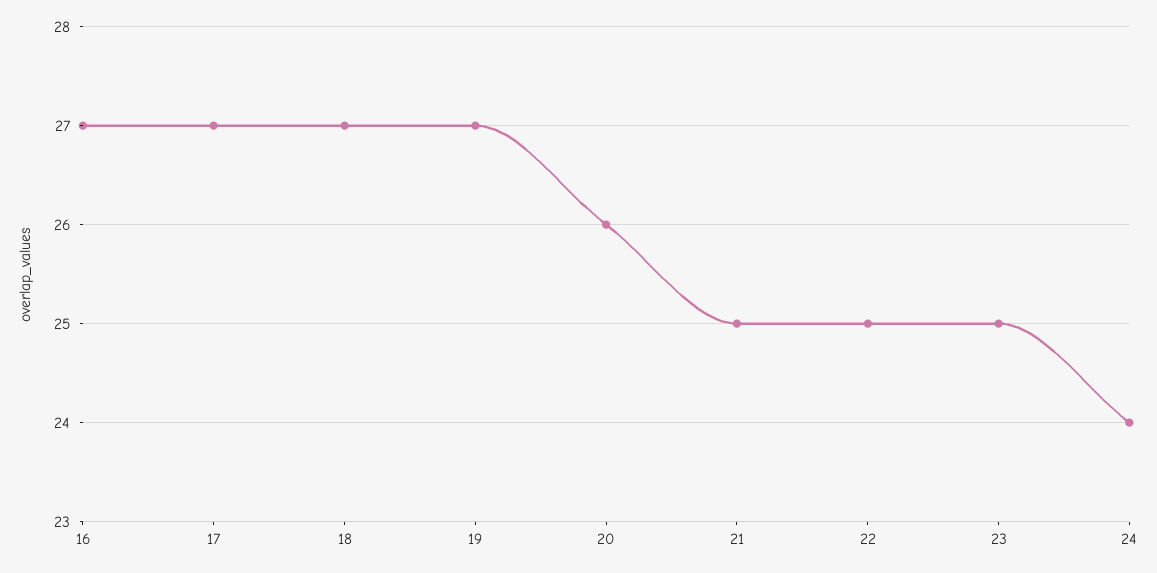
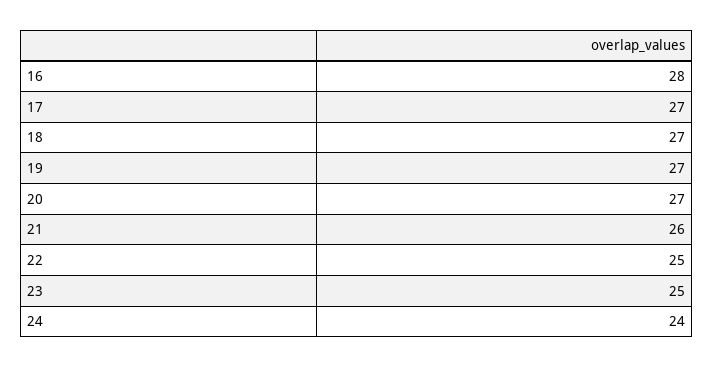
  {
-   "16": 27,
+   "16": 28,
    "17": 27,
    "18": 27,
    "19": 27,
-   "20": 26,
+   "20": 27,
-   "21": 25,
+   "21": 26,
    "22": 25,
    "23": 25,
    "24": 24
  }

